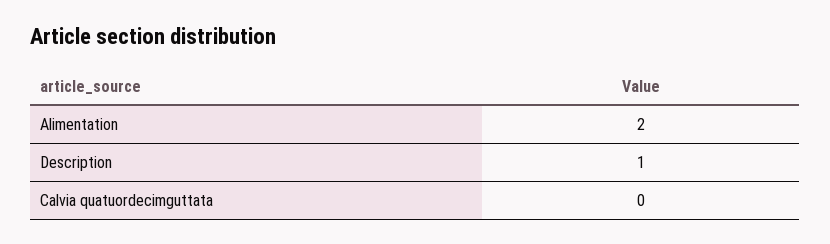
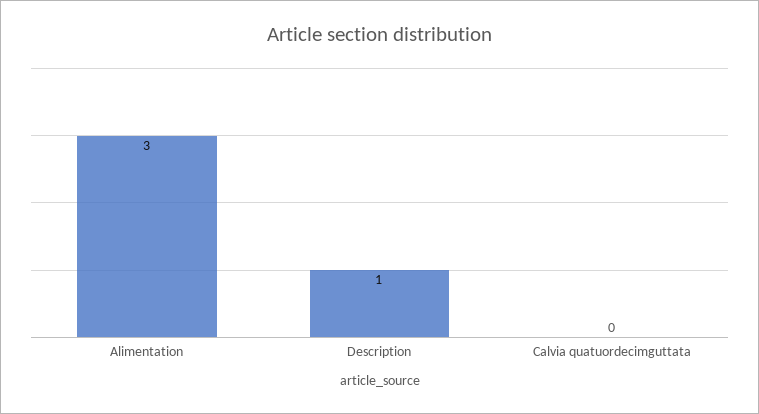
  {
-   "Alimentation": 2,
+   "Alimentation": 3,
    "Description": 1,
    "Calvia quatuordecimguttata": 0
  }

